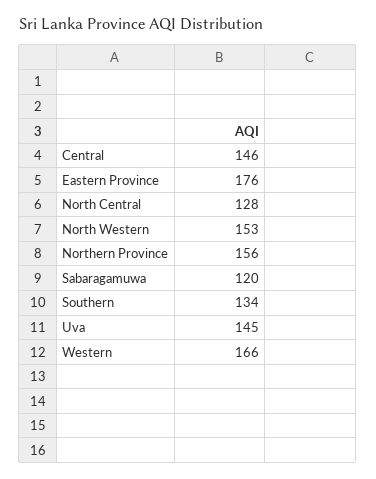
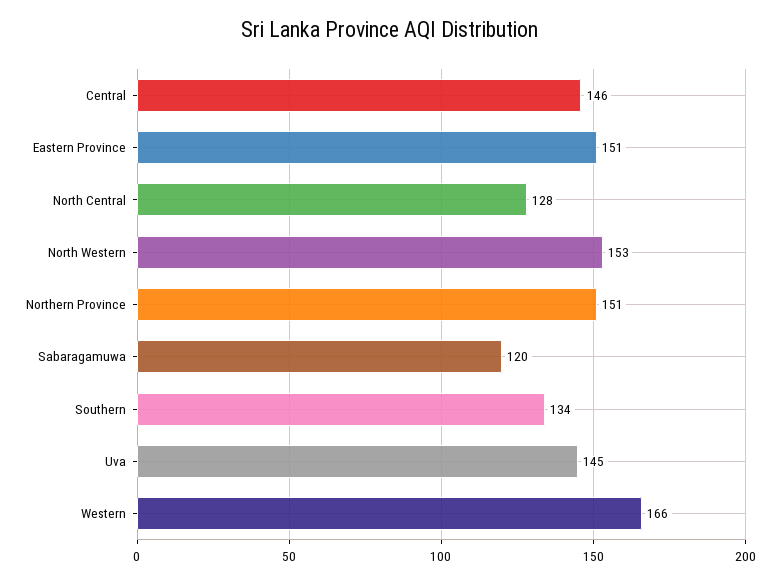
  {
    "Central": 146,
-   "Eastern Province": 176,
+   "Eastern Province": 151,
    "North Central": 128,
    "North Western": 153,
-   "Northern Province": 156,
+   "Northern Province": 151,
    "Sabaragamuwa": 120,
    "Southern": 134,
    "Uva": 145,
    "Western": 166
  }

